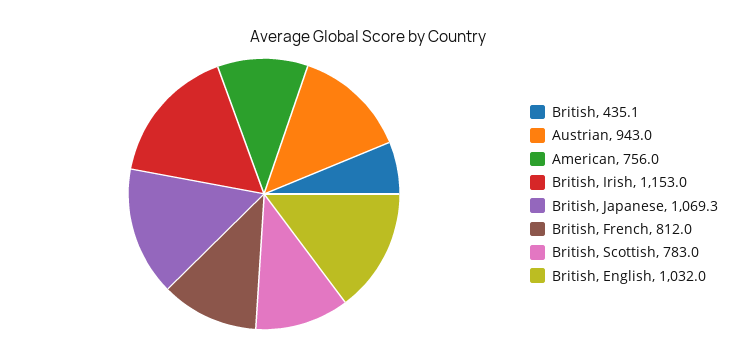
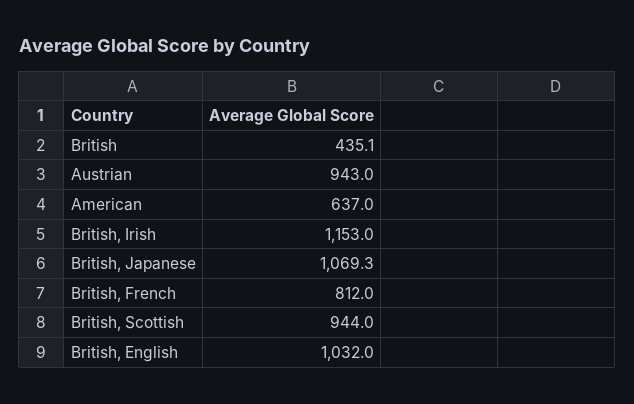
  {
    "British": 435.1,
    "Austrian": 943,
-   "American": 756,
+   "American": 637,
    "British, Irish": 1153,
    "British, Japanese": 1069.3,
    "British, French": 812,
-   "British, Scottish": 783,
+   "British, Scottish": 944,
    "British, English": 1032
  }

